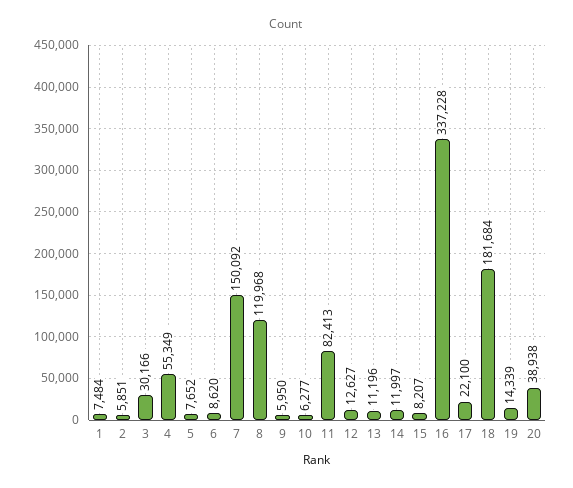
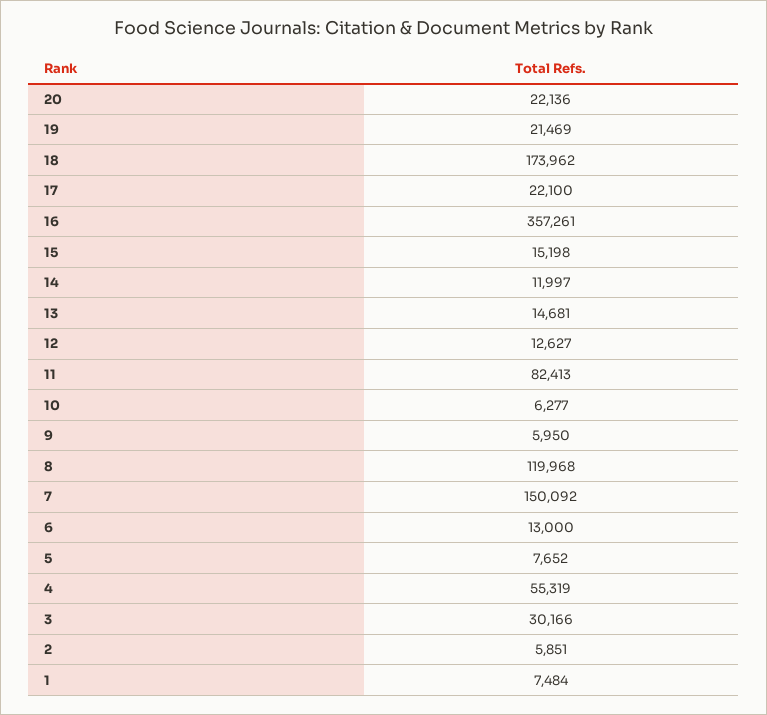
  {
    "1": 7484,
    "2": 5851,
    "3": 30166,
-   "4": 55349,
+   "4": 55319,
    "5": 7652,
-   "6": 8620,
+   "6": 13000,
    "7": 150092,
    "8": 119968,
    "9": 5950,
    "10": 6277,
    "11": 82413,
    "12": 12627,
-   "13": 11196,
+   "13": 14681,
    "14": 11997,
-   "15": 8207,
+   "15": 15198,
-   "16": 337228,
+   "16": 357261,
    "17": 22100,
-   "18": 181684,
+   "18": 173962,
-   "19": 14339,
+   "19": 21469,
-   "20": 38938
+   "20": 22136
  }

